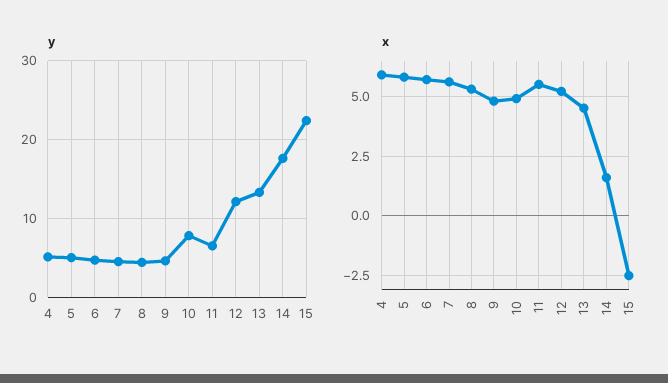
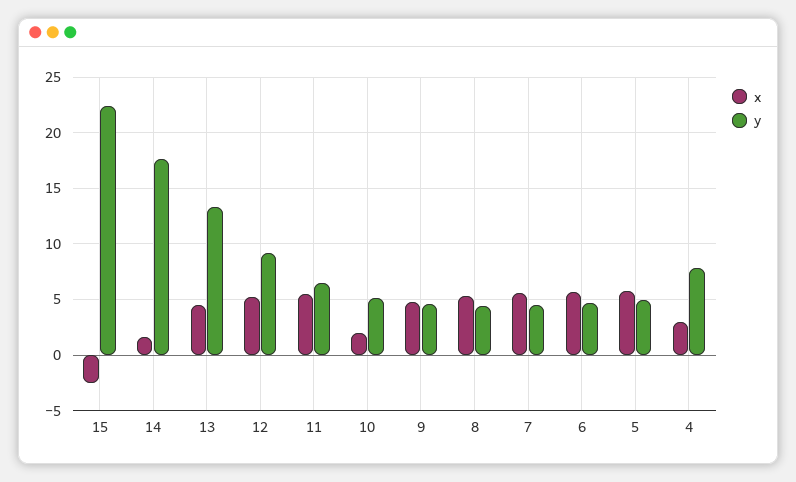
  {
    "y": {
-     "4": 5,
+     "4": 8,
      "5": 5,
      "6": 5,
      "7": 5,
      "8": 4,
      "9": 5,
-     "10": 8,
+     "10": 5,
      "11": 7,
-     "12": 12,
+     "12": 9,
      "13": 13,
      "14": 18,
      "15": 22
    },
    "x": {
-     "4": 6,
+     "4": 3,
      "5": 6,
      "6": 5.5,
      "7": 5.5,
      "8": 5.5,
      "9": 5,
-     "10": 5,
+     "10": 2,
      "11": 5.5,
      "12": 5,
      "13": 4.5,
      "14": 1.5,
      "15": -2.5
    }
  }

